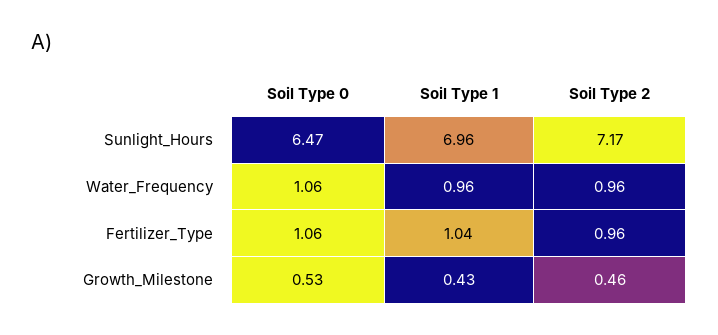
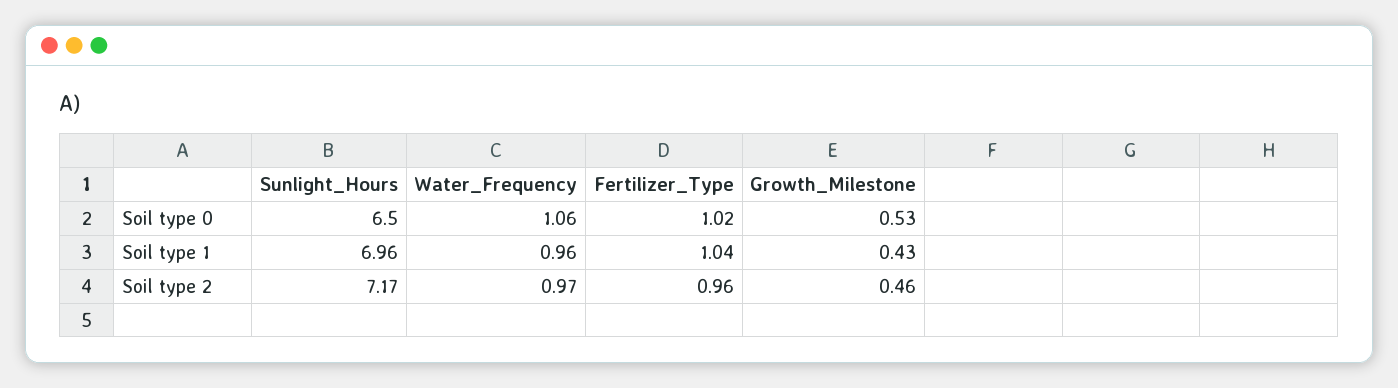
  {
    "Soil Type 0": {
-     "Sunlight_Hours": 6.47,
+     "Sunlight_Hours": 6.5,
      "Water_Frequency": 1.06,
-     "Fertilizer_Type": 1.06,
+     "Fertilizer_Type": 1.02,
      "Growth_Milestone": 0.53
    },
    "Soil Type 1": {
      "Sunlight_Hours": 6.96,
      "Water_Frequency": 0.96,
      "Fertilizer_Type": 1.04,
      "Growth_Milestone": 0.43
    },
    "Soil Type 2": {
      "Sunlight_Hours": 7.17,
-     "Water_Frequency": 0.96,
+     "Water_Frequency": 0.97,
      "Fertilizer_Type": 0.96,
      "Growth_Milestone": 0.46
    }
  }

